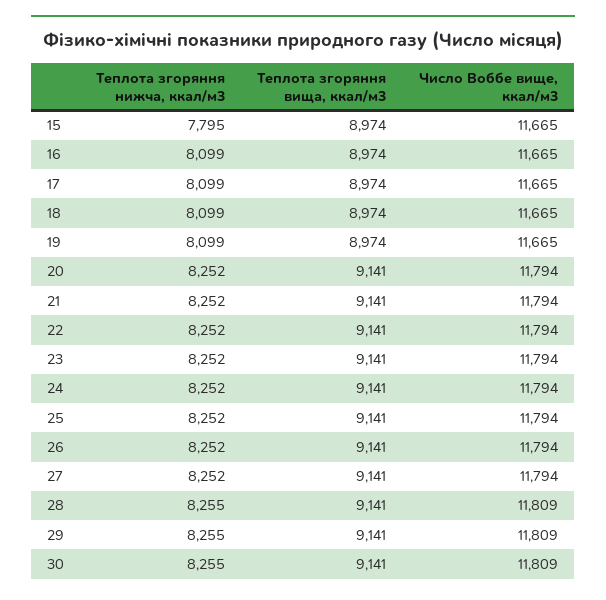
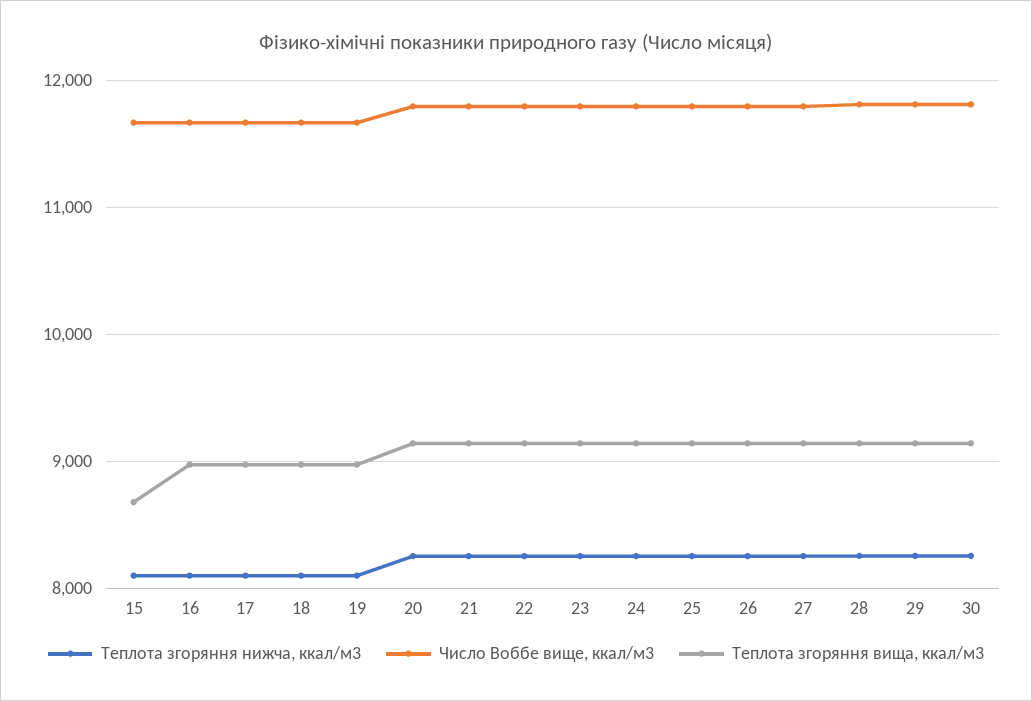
  {
    "Теплота згоряння нижча, ккал/м3": {
-     "15": 7795,
+     "15": 8100,
      "16": 8099,
      "17": 8099,
      "18": 8099,
      "19": 8099,
      "20": 8252,
      "21": 8252,
      "22": 8252,
      "23": 8252,
      "24": 8252,
      "25": 8252,
      "26": 8252,
      "27": 8252,
      "28": 8255,
      "29": 8255,
      "30": 8255
    },
    "Теплота згоряння вища, ккал/м3": {
-     "15": 8974,
+     "15": 8700,
      "16": 8974,
      "17": 8974,
      "18": 8974,
      "19": 8974,
      "20": 9141,
      "21": 9141,
      "22": 9141,
      "23": 9141,
      "24": 9141,
      "25": 9141,
      "26": 9141,
      "27": 9141,
      "28": 9141,
      "29": 9141,
      "30": 9141
    },
    "Число Воббе вище, ккал/м3": {
      "15": 11665,
      "16": 11665,
      "17": 11665,
      "18": 11665,
      "19": 11665,
      "20": 11794,
      "21": 11794,
      "22": 11794,
      "23": 11794,
      "24": 11794,
      "25": 11794,
      "26": 11794,
      "27": 11794,
      "28": 11809,
      "29": 11809,
      "30": 11809
    }
  }

